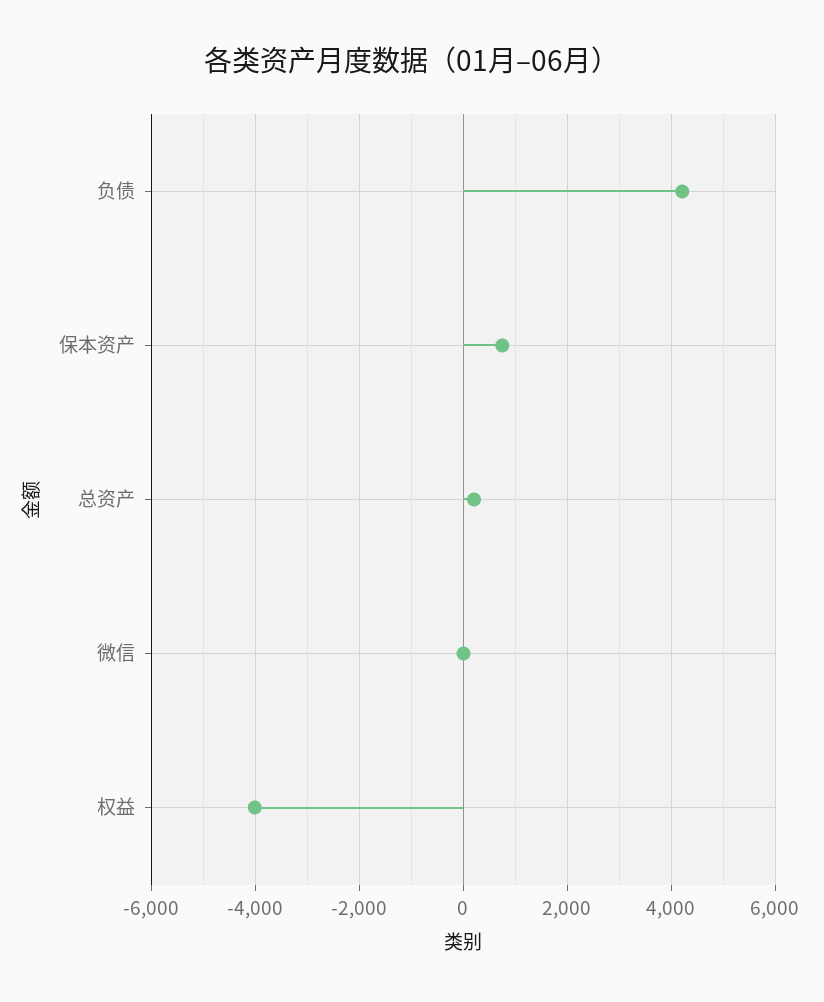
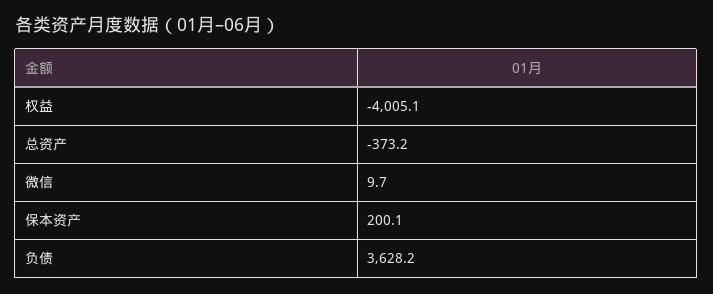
  {
-   "负债": 4200,
+   "负债": 3628.2,
-   "保本资产": 800,
+   "保本资产": 200.1,
-   "总资产": 200,
+   "总资产": -373.2,
    "微信": 9.7,
    "权益": -4005.1
  }

